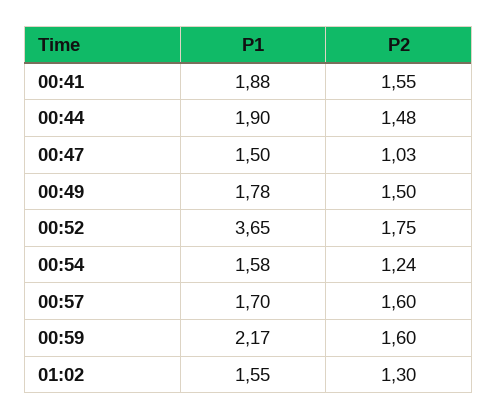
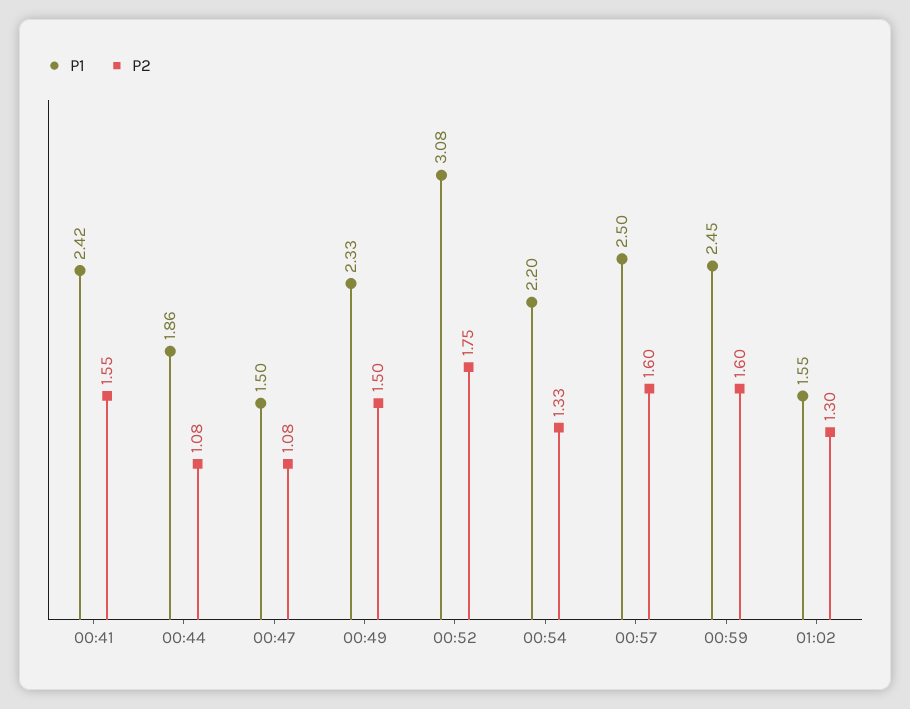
  {
    "P1": {
-     "00:41": 1.88,
+     "00:41": 2.42,
-     "00:44": 1.9,
+     "00:44": 1.86,
      "00:47": 1.5,
-     "00:49": 1.78,
+     "00:49": 2.33,
-     "00:52": 3.65,
+     "00:52": 3.08,
-     "00:54": 1.58,
+     "00:54": 2.2,
-     "00:57": 1.7,
+     "00:57": 2.5,
-     "00:59": 2.17,
+     "00:59": 2.45,
      "01:02": 1.55
    },
    "P2": {
      "00:41": 1.55,
-     "00:44": 1.48,
+     "00:44": 1.08,
-     "00:47": 1.03,
+     "00:47": 1.08,
      "00:49": 1.5,
      "00:52": 1.75,
-     "00:54": 1.24,
+     "00:54": 1.33,
      "00:57": 1.6,
      "00:59": 1.6,
      "01:02": 1.3
    }
  }

